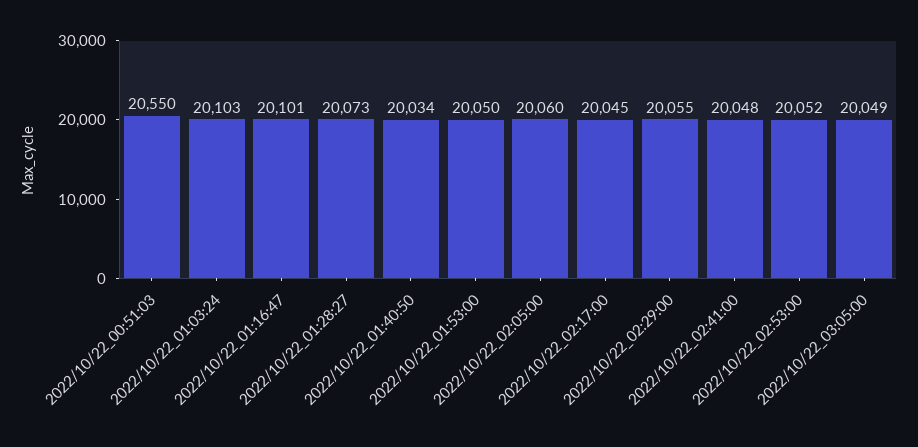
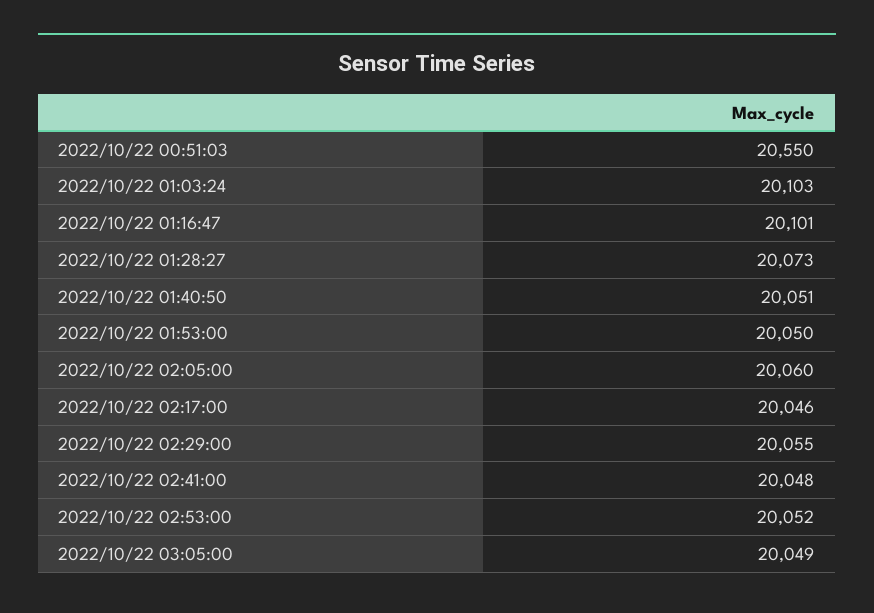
  {
    "2022/10/22_00:51:03": 20550,
    "2022/10/22_01:03:24": 20103,
    "2022/10/22_01:16:47": 20101,
    "2022/10/22_01:28:27": 20073,
-   "2022/10/22_01:40:50": 20034,
+   "2022/10/22_01:40:50": 20051,
    "2022/10/22_01:53:00": 20050,
    "2022/10/22_02:05:00": 20060,
-   "2022/10/22_02:17:00": 20045,
+   "2022/10/22_02:17:00": 20046,
    "2022/10/22_02:29:00": 20055,
    "2022/10/22_02:41:00": 20048,
    "2022/10/22_02:53:00": 20052,
    "2022/10/22_03:05:00": 20049
  }

